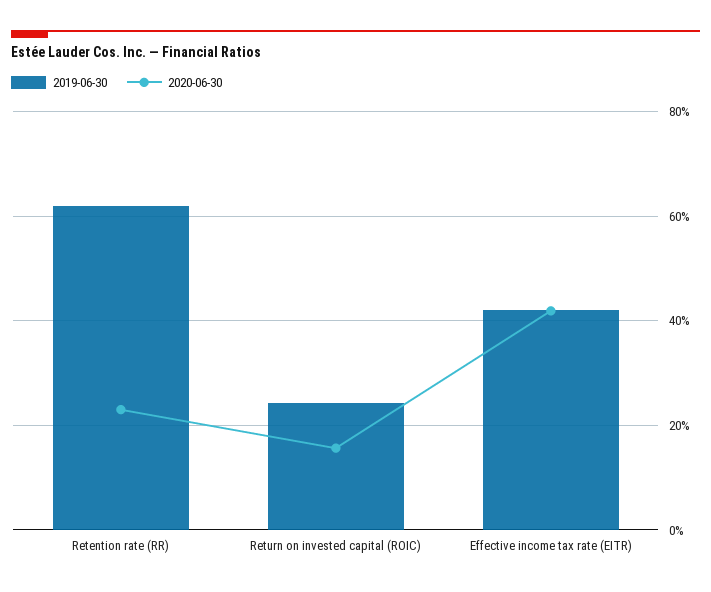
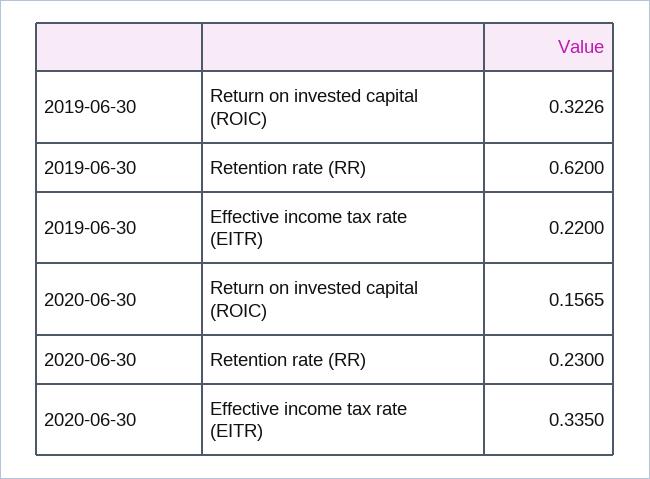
  {
    "2019-06-30": {
      "Retention rate (RR)": 0.62,
-     "Return on invested capital (ROIC)": 0.24,
+     "Return on invested capital (ROIC)": 0.3226,
-     "Effective income tax rate (EITR)": 0.42
+     "Effective income tax rate (EITR)": 0.22
    },
    "2020-06-30": {
      "Retention rate (RR)": 0.23,
      "Return on invested capital (ROIC)": 0.1565,
-     "Effective income tax rate (EITR)": 0.42
+     "Effective income tax rate (EITR)": 0.335
    }
  }

